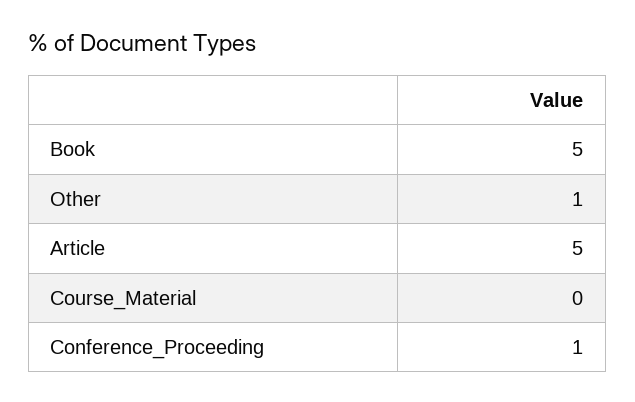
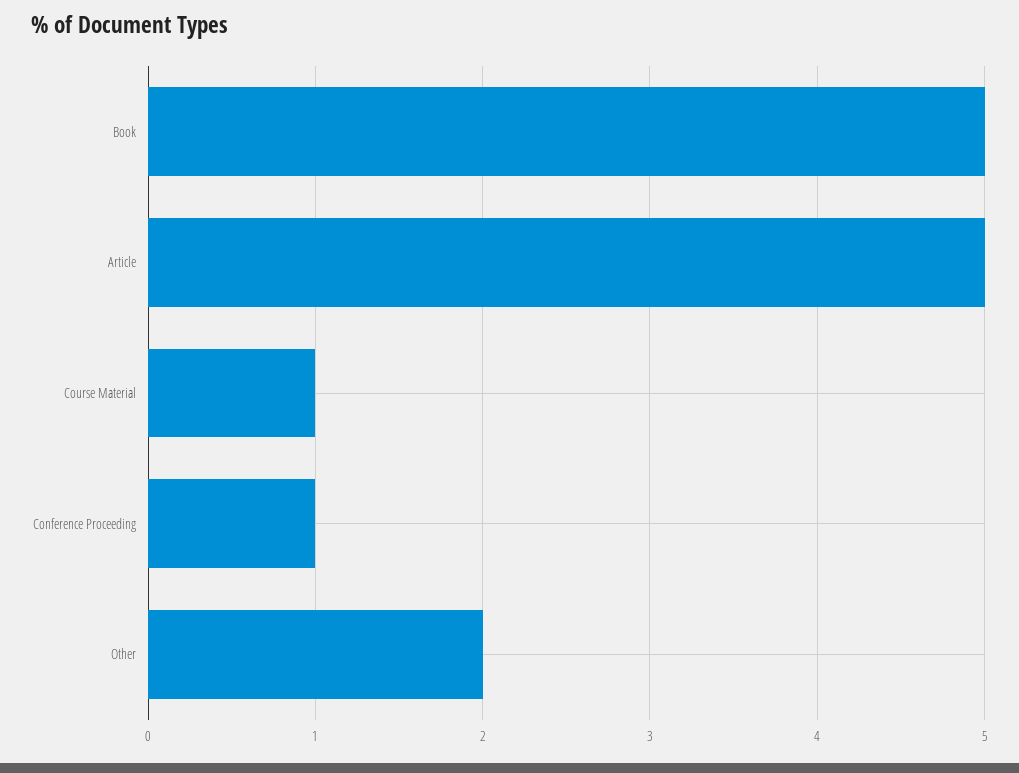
  {
    "Book": 5,
-   "Other": 1,
+   "Other": 2,
    "Article": 5,
-   "Course_Material": 0,
+   "Course_Material": 1,
    "Conference_Proceeding": 1
  }

